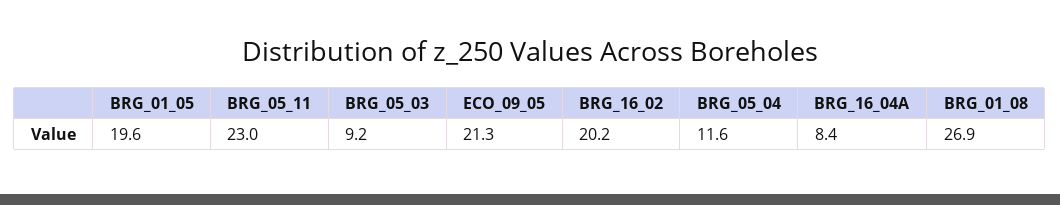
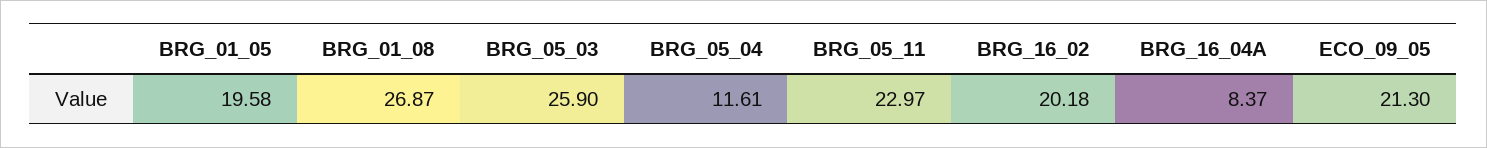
  {
    "BRG_01_05": 19.58,
    "BRG_05_11": 22.97,
-   "BRG_05_03": 9.2,
+   "BRG_05_03": 25.9,
    "ECO_09_05": 21.3,
    "BRG_16_02": 20.18,
    "BRG_05_04": 11.61,
    "BRG_16_04A": 8.37,
    "BRG_01_08": 26.87
  }

